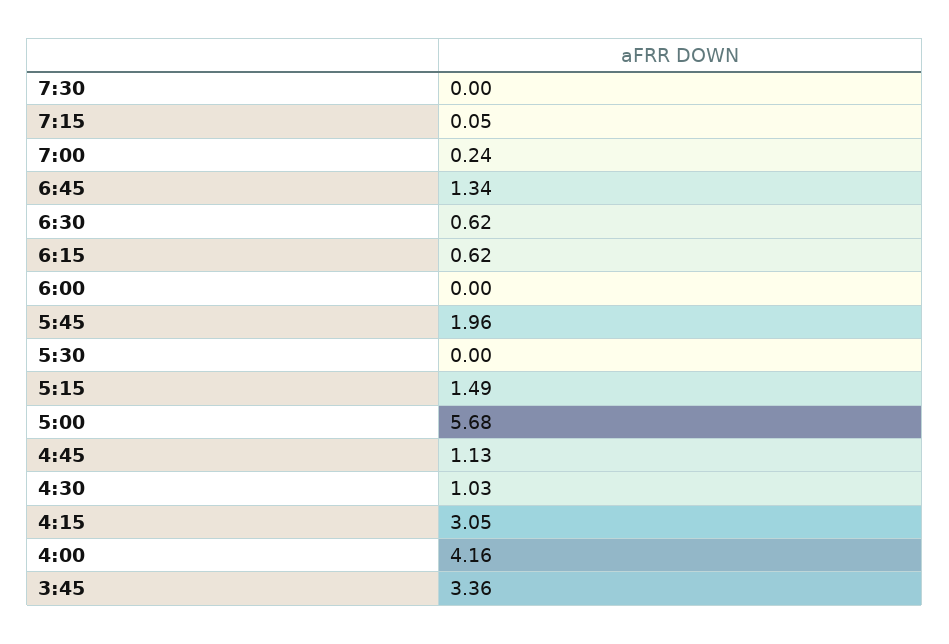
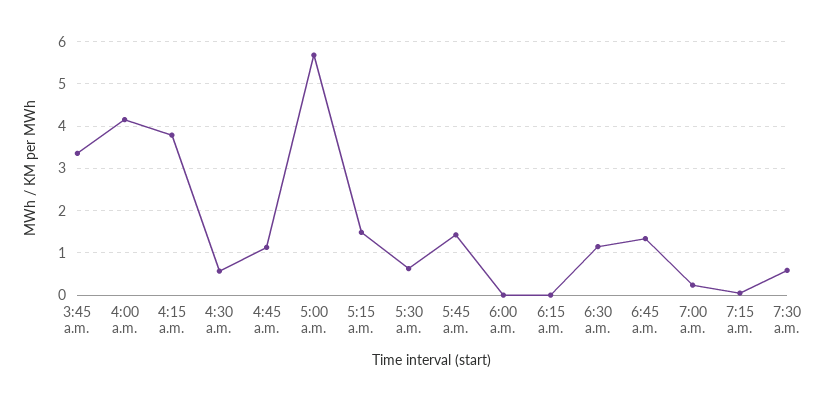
  {
-   "7:30": 0,
+   "7:30": 0.6,
    "7:15": 0.05,
    "7:00": 0.24,
    "6:45": 1.34,
-   "6:30": 0.62,
+   "6:30": 1.2,
-   "6:15": 0.62,
+   "6:15": 0,
    "6:00": 0,
-   "5:45": 1.96,
+   "5:45": 1.4,
-   "5:30": 0,
+   "5:30": 0.6,
    "5:15": 1.49,
    "5:00": 5.68,
    "4:45": 1.13,
-   "4:30": 1.03,
+   "4:30": 0.6,
-   "4:15": 3.05,
+   "4:15": 3.8,
    "4:00": 4.16,
    "3:45": 3.36
  }

